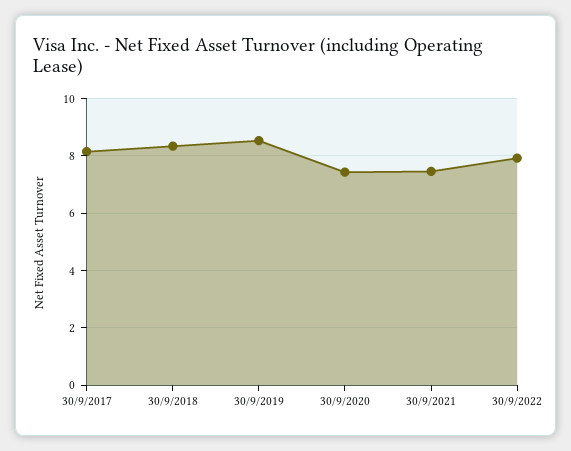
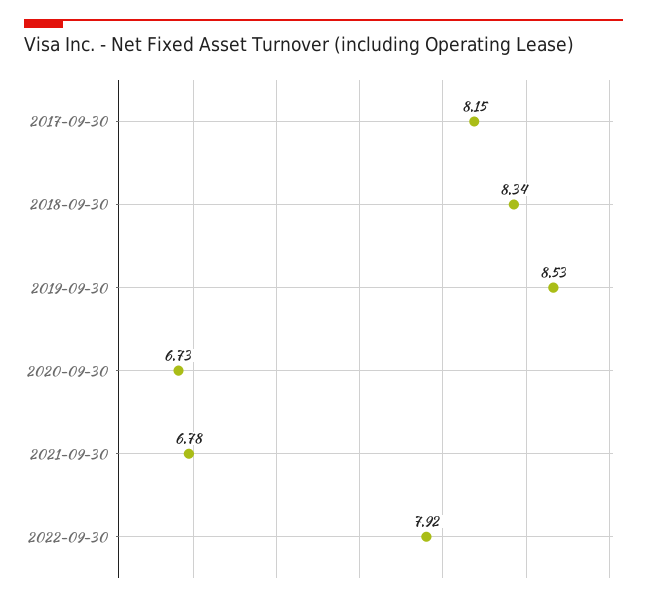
  {
    "30/9/2017": 8.15,
    "30/9/2018": 8.34,
    "30/9/2019": 8.53,
-   "30/9/2020": 7.5,
+   "30/9/2020": 6.73,
-   "30/9/2021": 7.5,
+   "30/9/2021": 6.78,
    "30/9/2022": 7.92
  }

